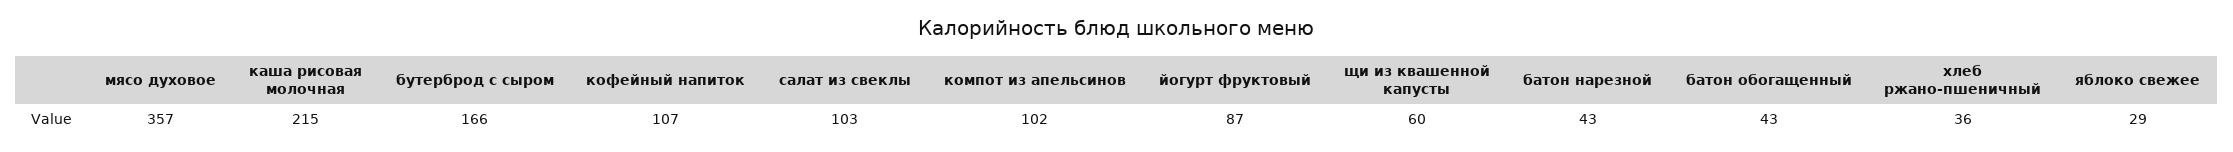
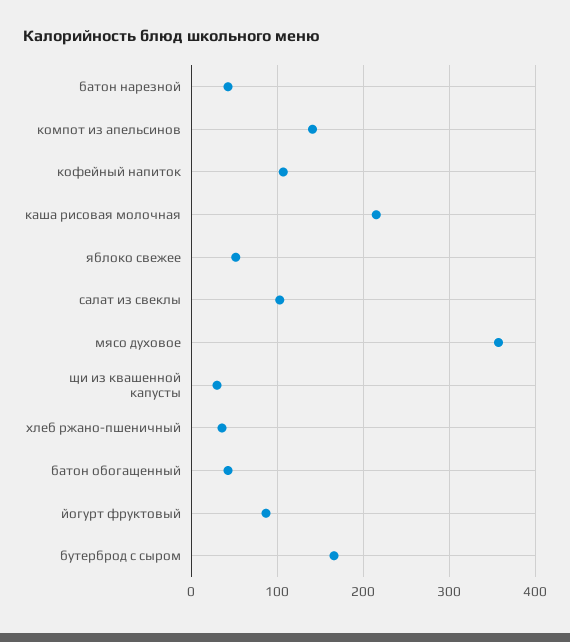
  {
    "мясо духовое": 357,
    "каша рисовая молочная": 215,
    "бутерброд с сыром": 166,
    "кофейный напиток": 107,
    "салат из свеклы": 103,
-   "компот из апельсинов": 102,
+   "компот из апельсинов": 140,
    "йогурт фруктовый": 87,
-   "щи из квашенной капусты": 60,
+   "щи из квашенной капусты": 30,
    "батон нарезной": 43,
    "батон обогащенный": 43,
    "хлеб ржано-пшеничный": 36,
-   "яблоко свежее": 29
+   "яблоко свежее": 50
  }

